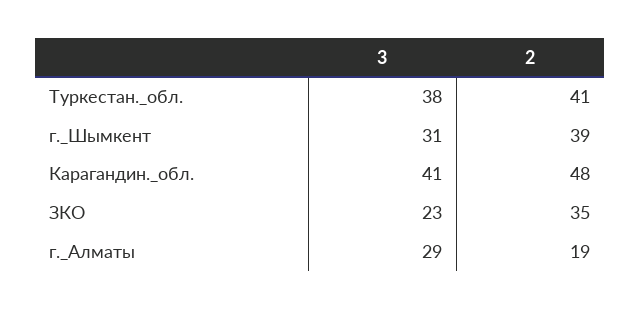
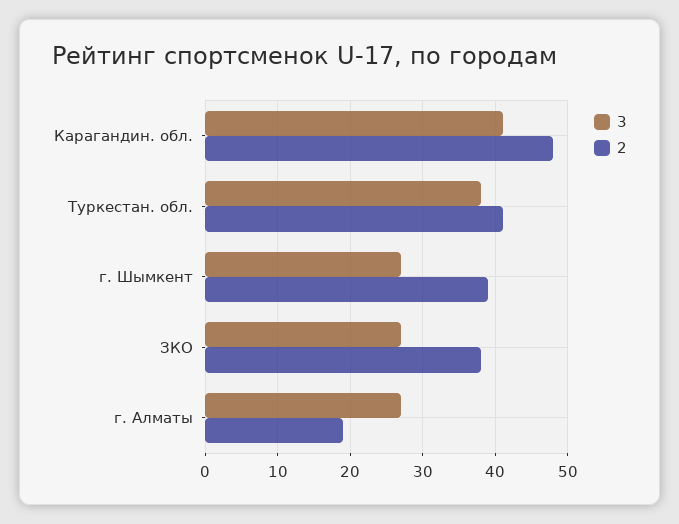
  {
    "3": {
      "Туркестан._обл.": 38,
-     "г._Шымкент": 31,
+     "г._Шымкент": 27,
      "Карагандин._обл.": 41,
-     "ЗКО": 23,
+     "ЗКО": 27,
-     "г._Алматы": 29
+     "г._Алматы": 27
    },
    "2": {
      "Туркестан._обл.": 41,
      "г._Шымкент": 39,
      "Карагандин._обл.": 48,
-     "ЗКО": 35,
+     "ЗКО": 38,
      "г._Алматы": 19
    }
  }

